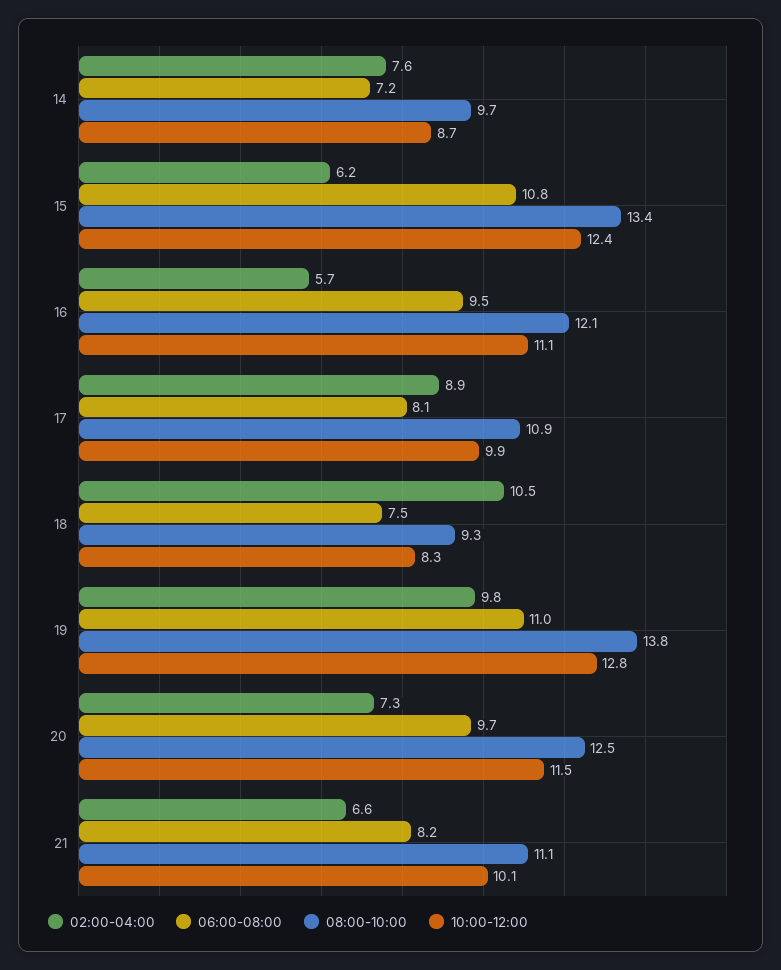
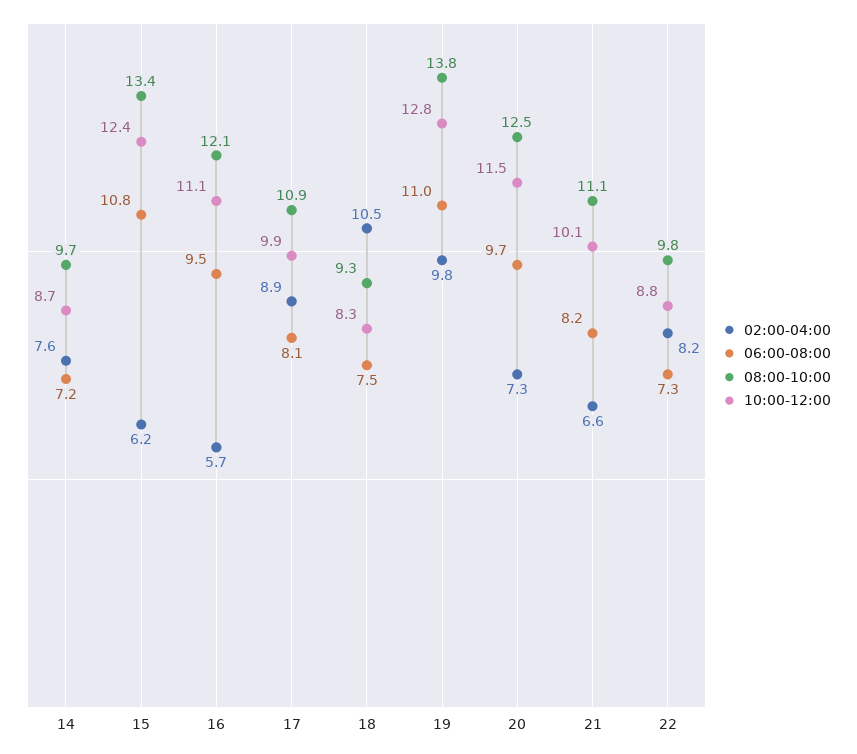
  {
    "02:00-04:00": {
      "14": 7.6,
      "15": 6.2,
      "16": 5.7,
      "17": 8.9,
      "18": 10.5,
      "19": 9.8,
      "20": 7.3,
-     "21": 6.6
+     "21": 6.6,
+     "22": 8.2
    },
    "06:00-08:00": {
      "14": 7.2,
      "15": 10.8,
      "16": 9.5,
      "17": 8.1,
      "18": 7.5,
      "19": 11,
      "20": 9.7,
-     "21": 8.2
+     "21": 8.2,
+     "22": 7.3
    },
    "08:00-10:00": {
      "14": 9.7,
      "15": 13.4,
      "16": 12.1,
      "17": 10.9,
      "18": 9.3,
      "19": 13.8,
      "20": 12.5,
-     "21": 11.1
+     "21": 11.1,
+     "22": 9.8
    },
    "10:00-12:00": {
      "14": 8.7,
      "15": 12.4,
      "16": 11.1,
      "17": 9.9,
      "18": 8.3,
      "19": 12.8,
      "20": 11.5,
-     "21": 10.1
+     "21": 10.1,
+     "22": 8.8
    }
  }

